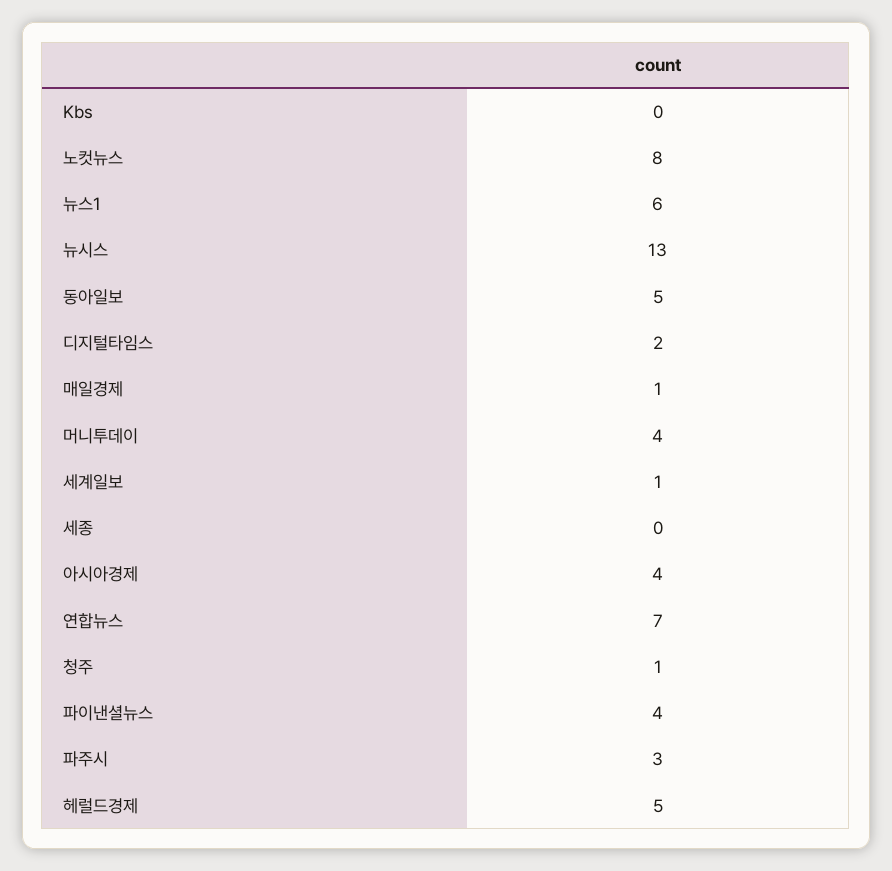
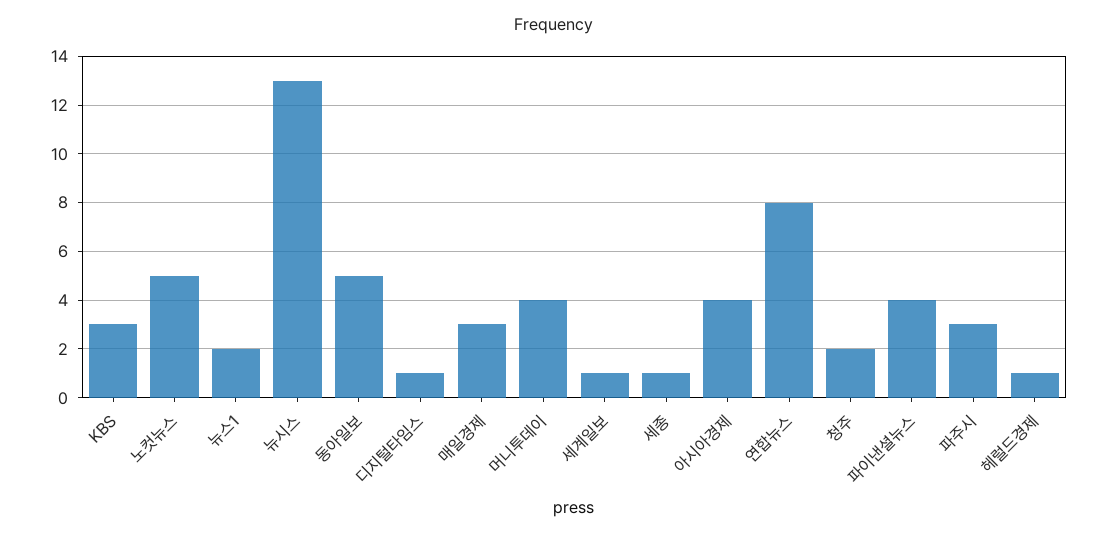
  {
-   "Kbs": 0,
+   "Kbs": 3,
-   "노컷뉴스": 8,
+   "노컷뉴스": 5,
-   "뉴스1": 6,
+   "뉴스1": 2,
    "뉴시스": 13,
    "동아일보": 5,
-   "디지털타임스": 2,
+   "디지털타임스": 1,
-   "매일경제": 1,
+   "매일경제": 3,
    "머니투데이": 4,
    "세계일보": 1,
-   "세종": 0,
+   "세종": 1,
    "아시아경제": 4,
-   "연합뉴스": 7,
+   "연합뉴스": 8,
-   "청주": 1,
+   "청주": 2,
    "파이낸셜뉴스": 4,
    "파주시": 3,
-   "헤럴드경제": 5
+   "헤럴드경제": 1
  }

